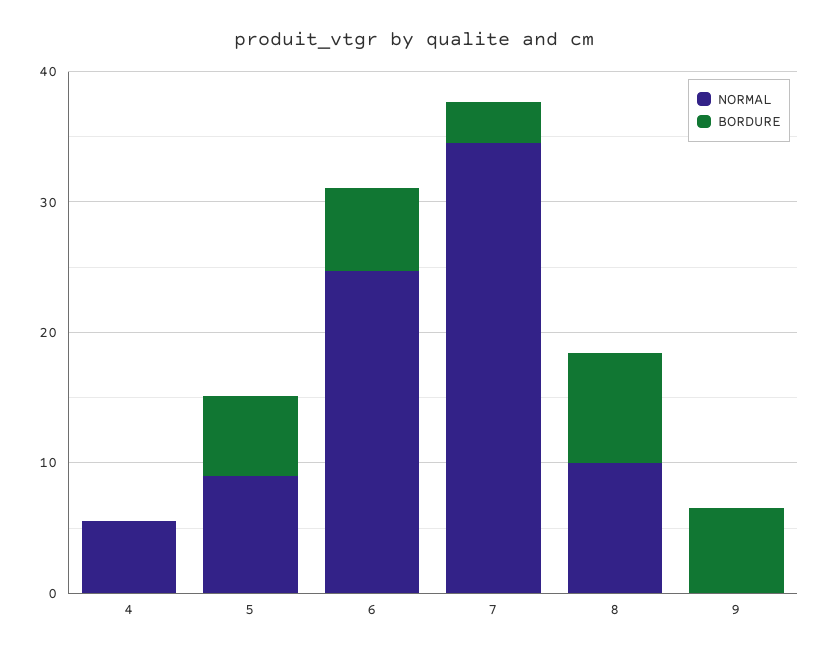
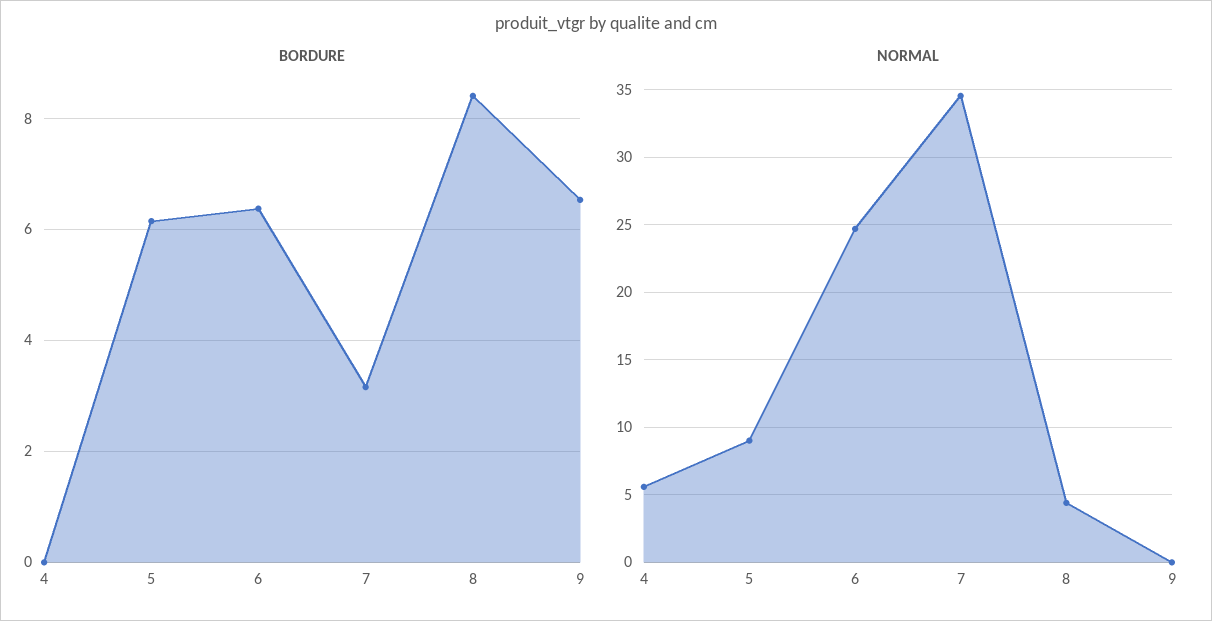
  {
    "NORMAL": {
      "4": 5.5,
      "5": 9,
      "6": 24.5,
      "7": 34.5,
-     "8": 10,
+     "8": 4.5,
      "9": 0
    },
    "BORDURE": {
      "4": 0,
      "5": 6.2,
      "6": 6.4,
      "7": 3.2,
      "8": 8.4,
      "9": 6.6
    }
  }

